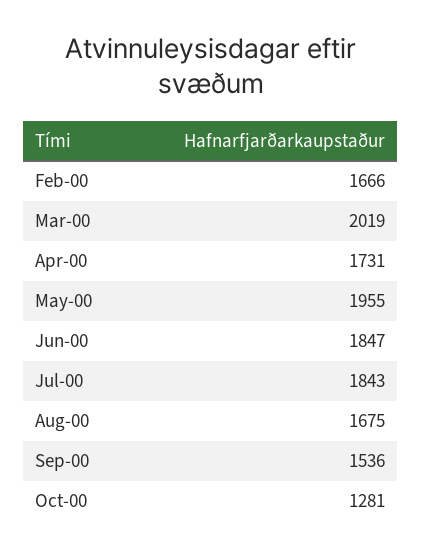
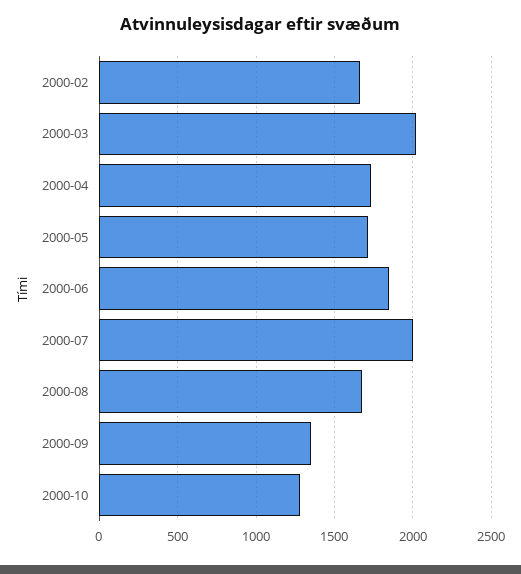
  {
    "Feb-00": 1666,
    "Mar-00": 2019,
    "Apr-00": 1731,
-   "May-00": 1955,
+   "May-00": 1700,
    "Jun-00": 1847,
-   "Jul-00": 1843,
+   "Jul-00": 2000,
    "Aug-00": 1675,
-   "Sep-00": 1536,
+   "Sep-00": 1350,
    "Oct-00": 1281
  }

